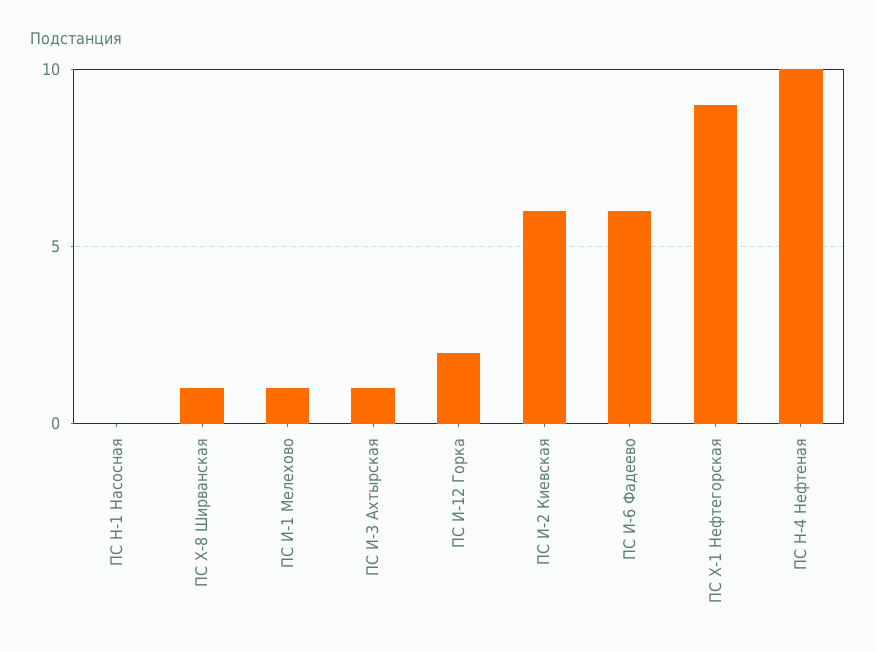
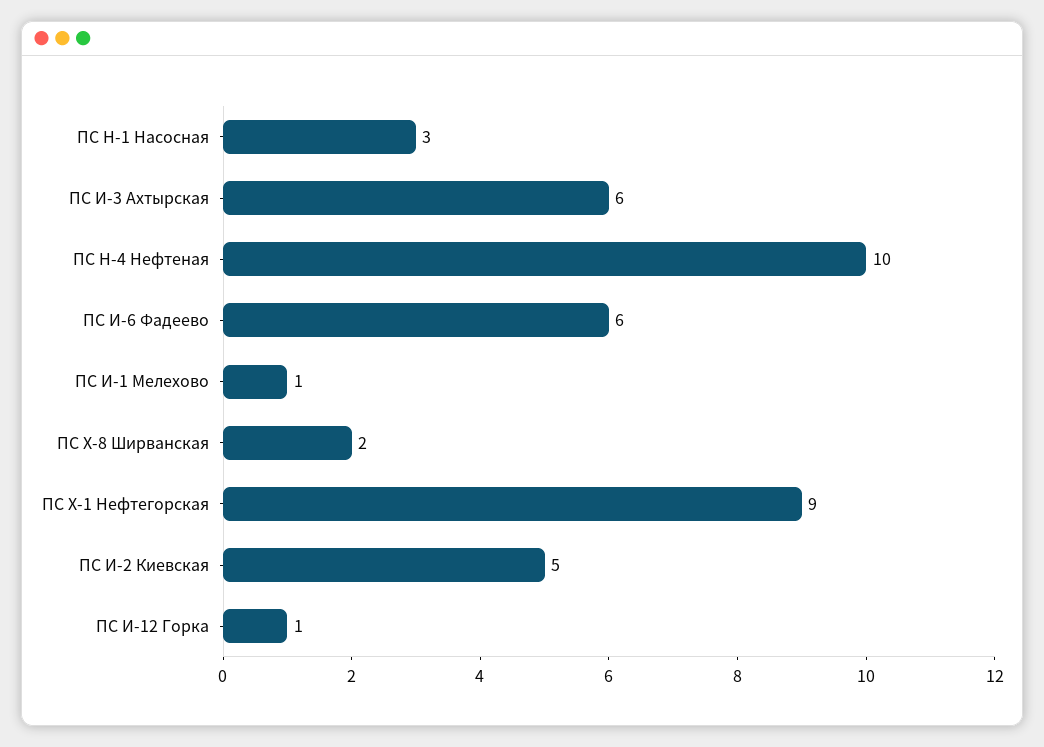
  {
-   "ПС Н-1 Насосная": 0,
+   "ПС Н-1 Насосная": 3,
-   "ПС Х-8 Ширванская": 1,
+   "ПС Х-8 Ширванская": 2,
    "ПС И-1 Мелехово": 1,
-   "ПС И-3 Ахтырская": 1,
+   "ПС И-3 Ахтырская": 6,
-   "ПС И-12 Горка": 2,
+   "ПС И-12 Горка": 1,
-   "ПС И-2 Киевская": 6,
+   "ПС И-2 Киевская": 5,
    "ПС И-6 Фадеево": 6,
    "ПС Х-1 Нефтегорская": 9,
    "ПС Н-4 Нефтеная": 10
  }

